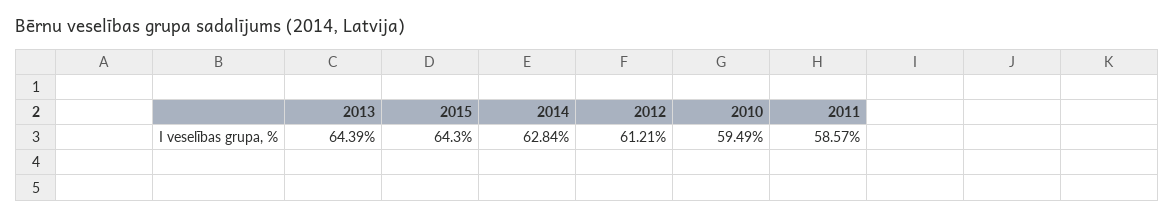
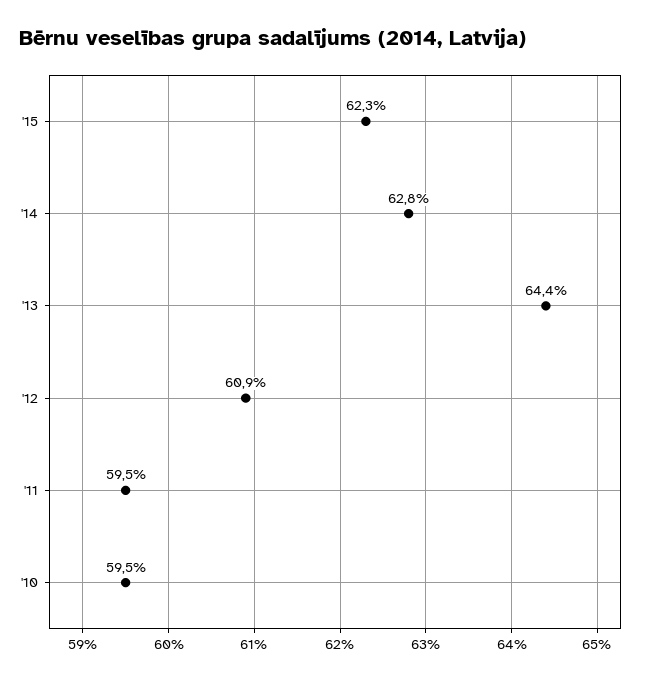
  {
    "2013": 64.39,
-   "2015": 64.3,
+   "2015": 62.3,
    "2014": 62.84,
-   "2012": 61.21,
+   "2012": 60.9,
    "2010": 59.49,
-   "2011": 58.57
+   "2011": 59.5
  }

